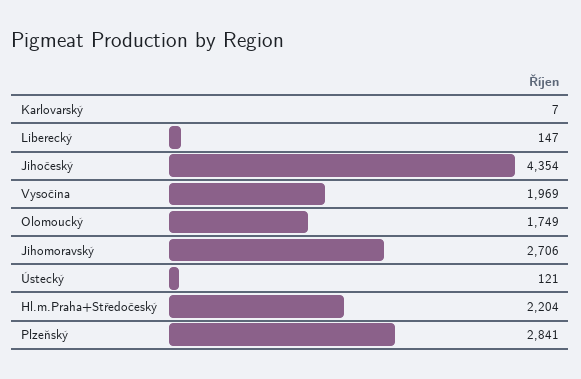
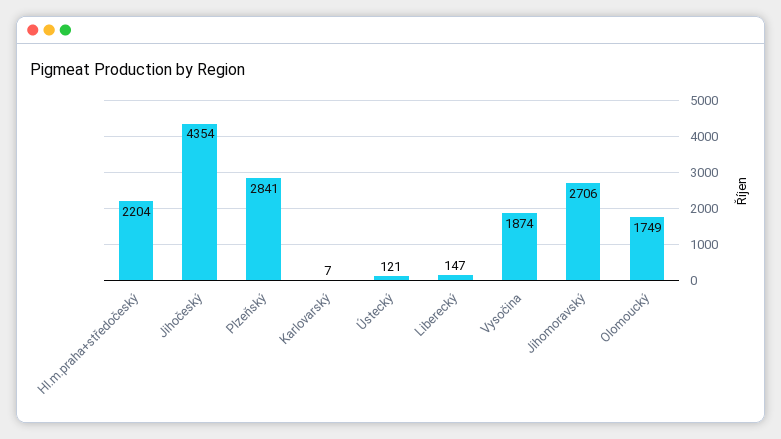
  {
    "Karlovarský": 7,
    "Liberecký": 147,
    "Jihočeský": 4354,
-   "Vysočina": 1969,
+   "Vysočina": 1874,
    "Olomoucký": 1749,
    "Jihomoravský": 2706,
    "Ústecký": 121,
    "Hl.m.Praha+Středočeský": 2204,
    "Plzeňský": 2841
  }

